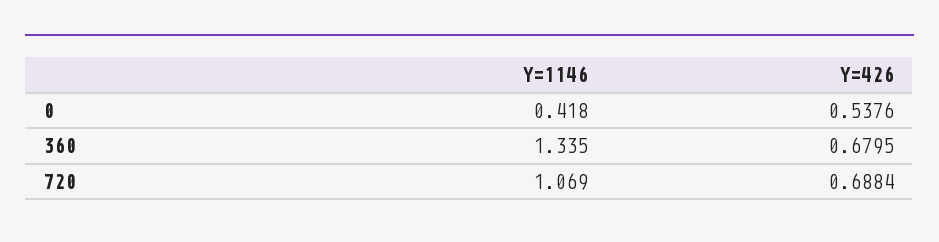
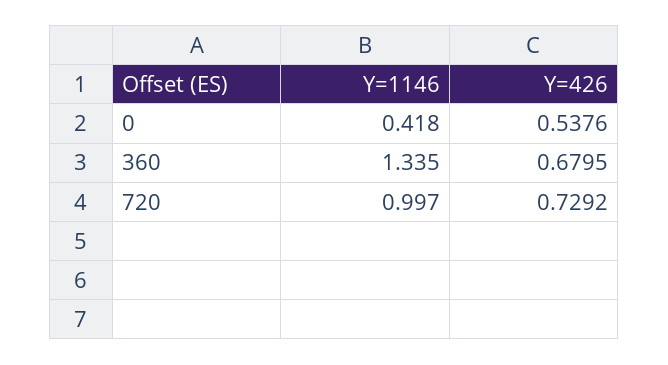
  {
    "Y=1146": {
      "0": 0.418,
      "360": 1.335,
-     "720": 1.069
+     "720": 0.997
    },
    "Y=426": {
      "0": 0.5376,
      "360": 0.6795,
-     "720": 0.6884
+     "720": 0.7292
    }
  }

